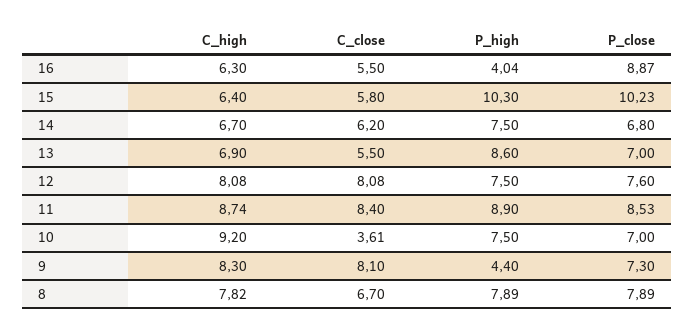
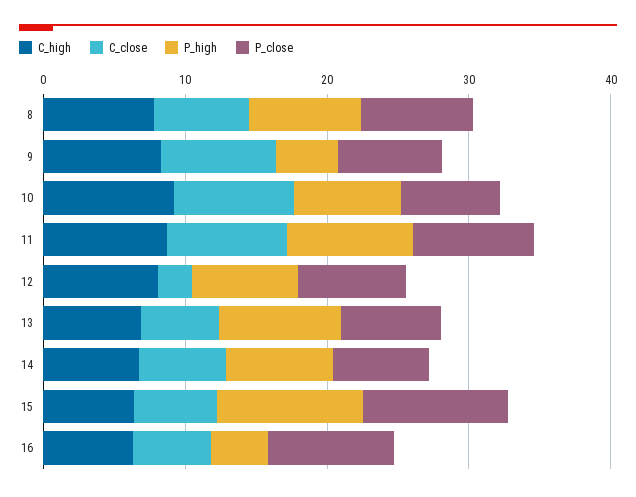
  {
    "C_high": {
      "16": 6.3,
      "15": 6.4,
      "14": 6.7,
      "13": 6.9,
      "12": 8.08,
      "11": 8.74,
      "10": 9.2,
      "9": 8.3,
      "8": 7.82
    },
    "C_close": {
      "16": 5.5,
      "15": 5.8,
      "14": 6.2,
      "13": 5.5,
-     "12": 8.08,
+     "12": 2,
      "11": 8.4,
-     "10": 3.61,
+     "10": 8,
      "9": 8.1,
      "8": 6.7
    },
    "P_high": {
      "16": 4.04,
      "15": 10.3,
      "14": 7.5,
      "13": 8.6,
      "12": 7.5,
      "11": 8.9,
      "10": 7.5,
      "9": 4.4,
      "8": 7.89
    },
    "P_close": {
      "16": 8.87,
      "15": 10.23,
      "14": 6.8,
      "13": 7,
      "12": 7.6,
      "11": 8.53,
      "10": 7,
      "9": 7.3,
      "8": 7.89
    }
  }

